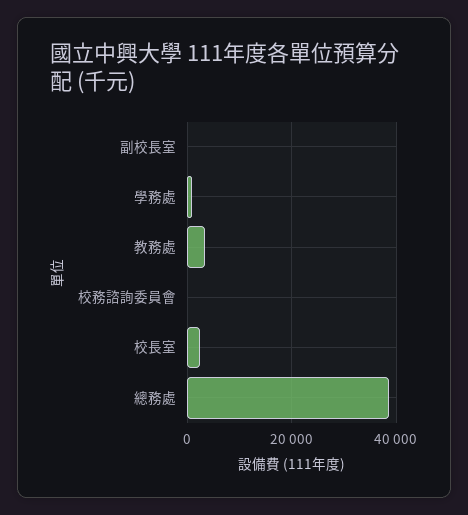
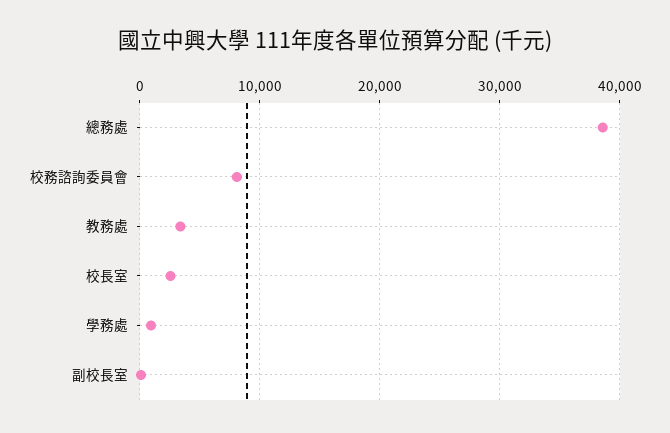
  {
    "副校長室": 0,
    "學務處": 1000,
    "教務處": 3000,
-   "校務諮詢委員會": 0,
+   "校務諮詢委員會": 8000,
    "校長室": 3000,
    "總務處": 39000
  }

